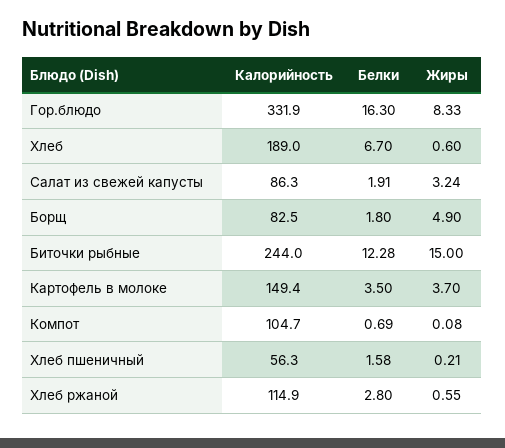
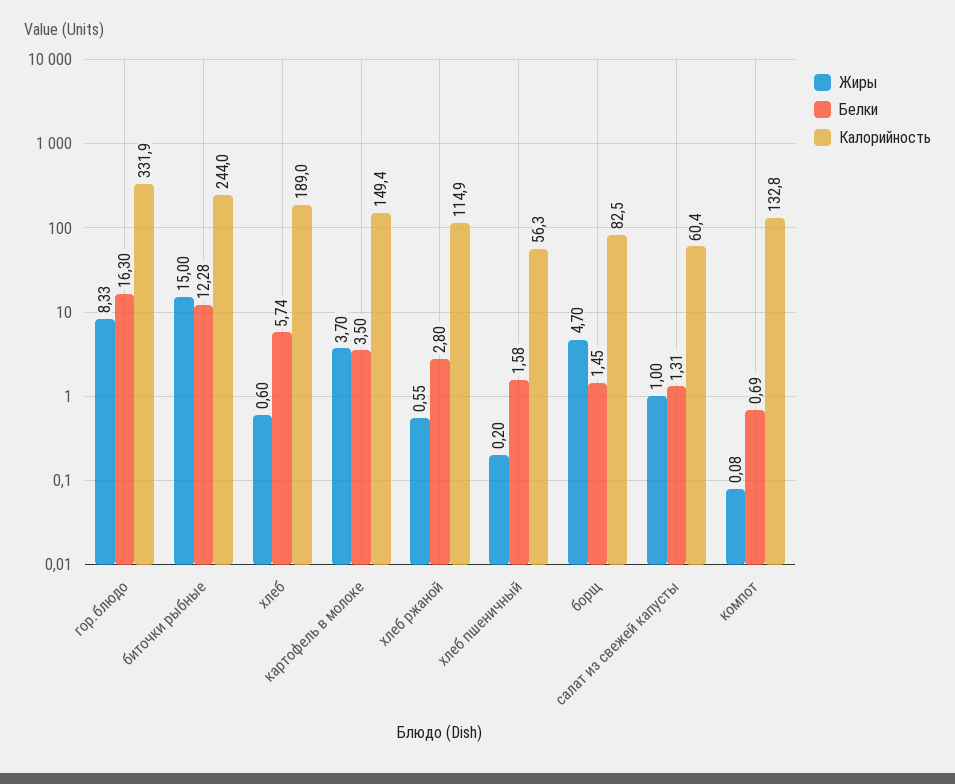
  {
    "Калорийность": {
      "Гор.блюдо": 331.9,
      "Хлеб": 189,
-     "Салат из свежей капусты": 86.3,
+     "Салат из свежей капусты": 60.4,
      "Борщ": 82.5,
      "Биточки рыбные": 244,
      "Картофель в молоке": 149.4,
-     "Компот": 104.7,
+     "Компот": 132.8,
      "Хлеб пшеничный": 56.3,
      "Хлеб ржаной": 114.9
    },
    "Белки": {
      "Гор.блюдо": 16.3,
-     "Хлеб": 6.7,
+     "Хлеб": 5.74,
-     "Салат из свежей капусты": 1.91,
+     "Салат из свежей капусты": 1.31,
-     "Борщ": 1.8,
+     "Борщ": 1.45,
      "Биточки рыбные": 12.28,
      "Картофель в молоке": 3.5,
      "Компот": 0.69,
      "Хлеб пшеничный": 1.58,
      "Хлеб ржаной": 2.8
    },
    "Жиры": {
      "Гор.блюдо": 8.33,
      "Хлеб": 0.6,
-     "Салат из свежей капусты": 3.24,
+     "Салат из свежей капусты": 1,
-     "Борщ": 4.9,
+     "Борщ": 4.7,
      "Биточки рыбные": 15,
      "Картофель в молоке": 3.7,
      "Компот": 0.08,
-     "Хлеб пшеничный": 0.21,
+     "Хлеб пшеничный": 0.2,
      "Хлеб ржаной": 0.55
    }
  }

